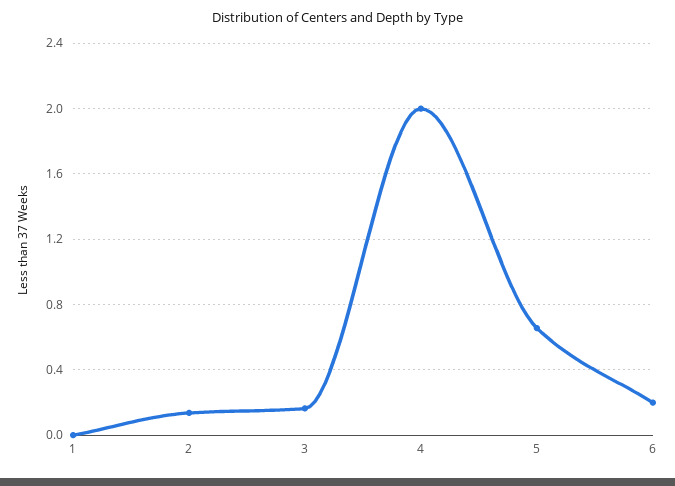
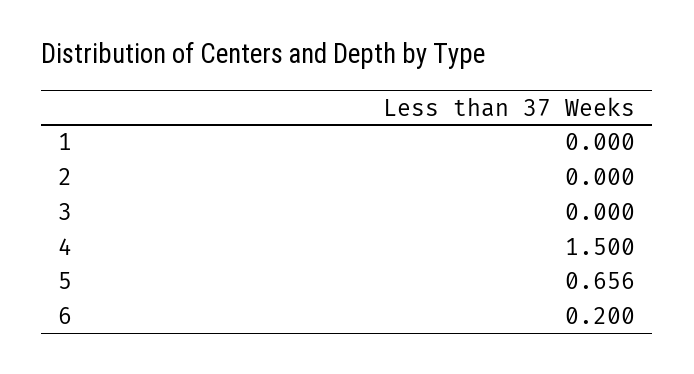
  {
    "1": 0,
-   "2": 0.15,
+   "2": 0,
-   "3": 0.15,
+   "3": 0,
-   "4": 2,
+   "4": 1.5,
    "5": 0.656,
    "6": 0.2
  }

